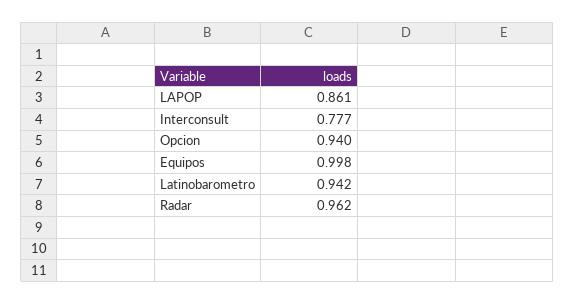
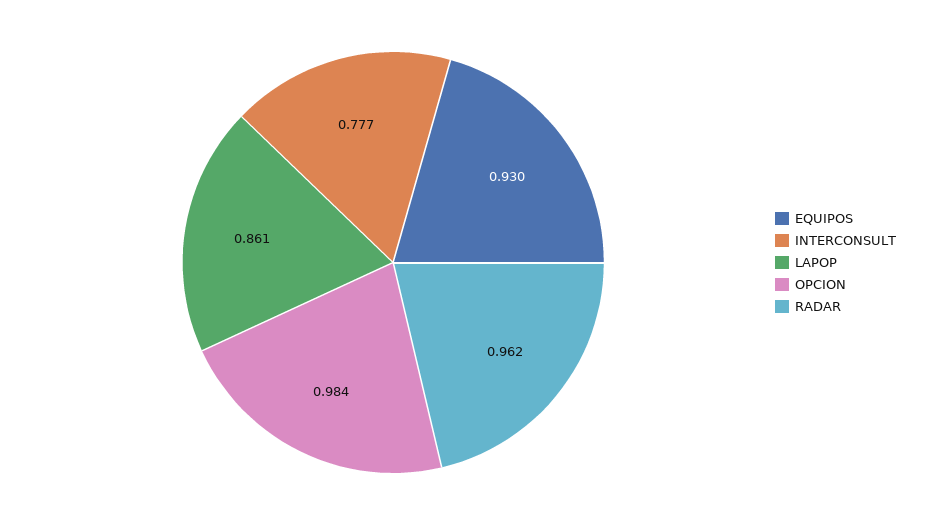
  {
    "LAPOP": 0.861,
    "Interconsult": 0.777,
-   "Opcion": 0.94,
+   "Opcion": 0.984,
-   "Equipos": 0.998,
+   "Equipos": 0.93,
-   "Latinobarometro": 0.942,
    "Radar": 0.962
  }

